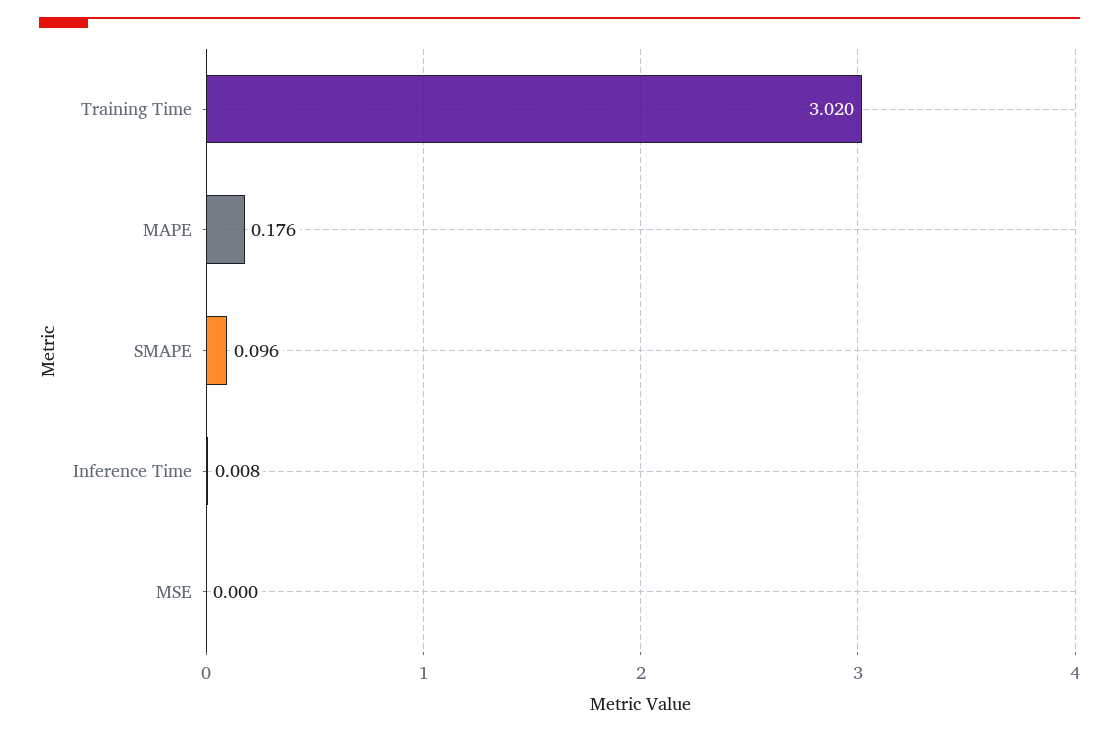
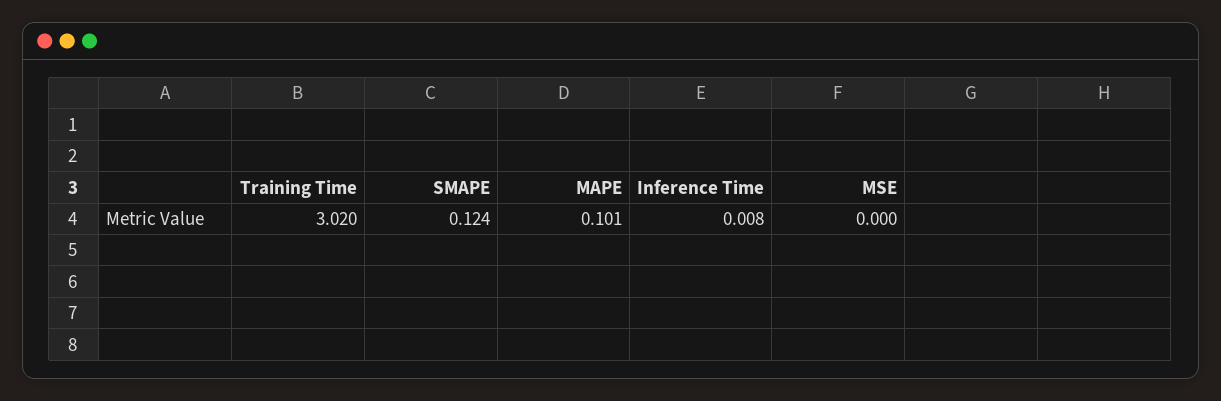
  {
    "Training Time": 3.02,
-   "MAPE": 0.176,
+   "MAPE": 0.101,
-   "SMAPE": 0.096,
+   "SMAPE": 0.124,
    "Inference Time": 0.008,
    "MSE": 0
  }

